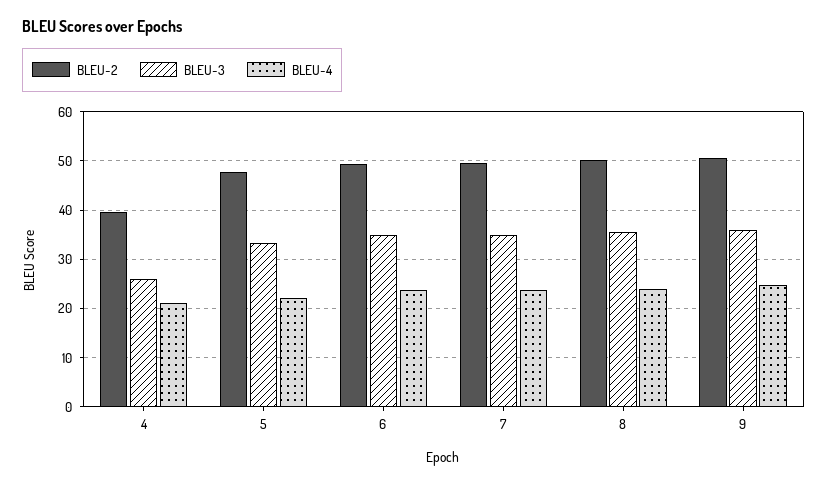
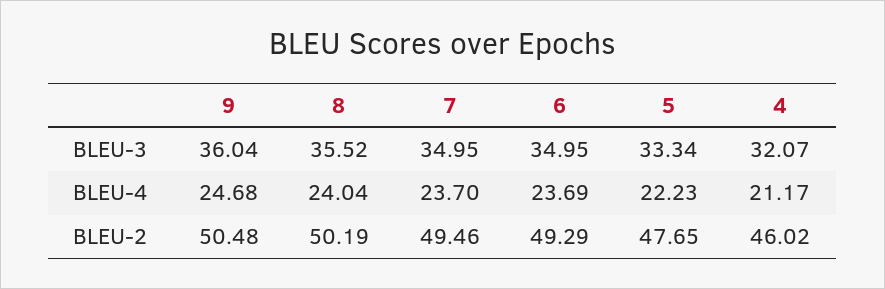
  {
    "BLEU-2": {
-     "4": 40,
+     "4": 46.02,
      "5": 47.65,
      "6": 49.29,
      "7": 49.46,
      "8": 50.19,
      "9": 50.48
    },
    "BLEU-3": {
-     "4": 26,
+     "4": 32.07,
      "5": 33.34,
      "6": 34.95,
      "7": 34.95,
      "8": 35.52,
      "9": 36.04
    },
    "BLEU-4": {
      "4": 21.17,
      "5": 22.23,
      "6": 23.69,
      "7": 23.7,
      "8": 24.04,
      "9": 24.68
    }
  }

